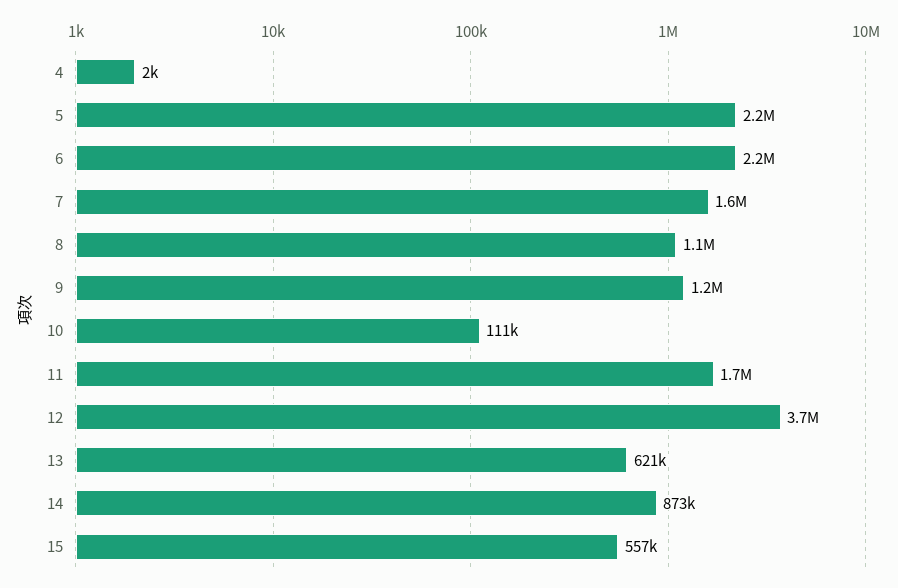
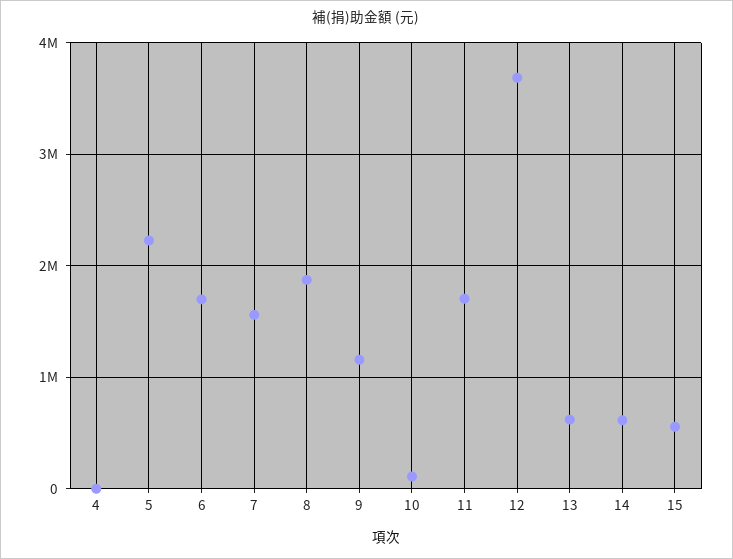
  {
    "4": 2000,
    "5": 2200000,
-   "6": 2200000,
+   "6": 1700000,
    "7": 1600000,
-   "8": 1100000,
+   "8": 1900000,
    "9": 1200000,
    "10": 111000,
    "11": 1700000,
    "12": 3700000,
    "13": 621000,
-   "14": 873000,
+   "14": 600000,
    "15": 557000
  }

